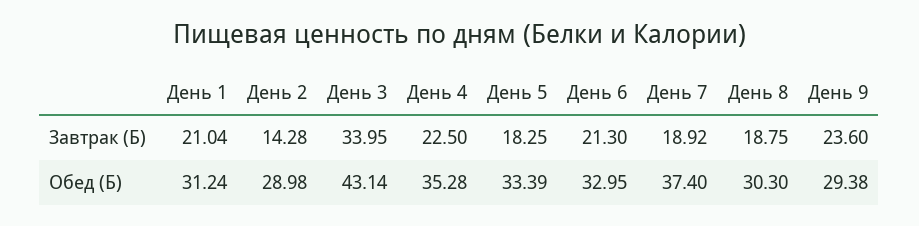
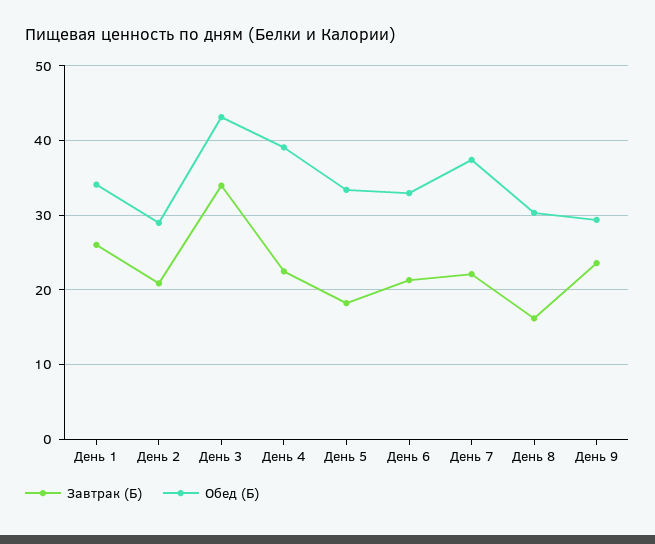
  {
    "Завтрак (Б)": {
-     "День 1": 21.04,
+     "День 1": 26,
-     "День 2": 14.28,
+     "День 2": 21,
      "День 3": 33.95,
      "День 4": 22.5,
      "День 5": 18.25,
      "День 6": 21.3,
-     "День 7": 18.92,
+     "День 7": 22,
-     "День 8": 18.75,
+     "День 8": 16,
      "День 9": 23.6
    },
    "Обед (Б)": {
-     "День 1": 31.24,
+     "День 1": 34,
      "День 2": 28.98,
      "День 3": 43.14,
-     "День 4": 35.28,
+     "День 4": 39,
      "День 5": 33.39,
      "День 6": 32.95,
      "День 7": 37.4,
      "День 8": 30.3,
      "День 9": 29.38
    }
  }

